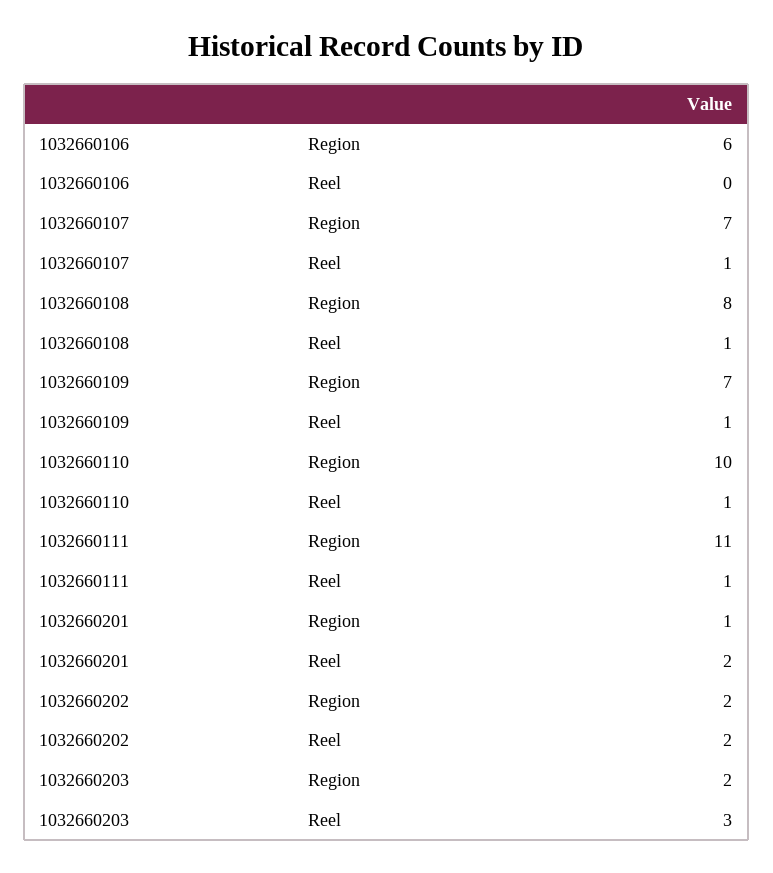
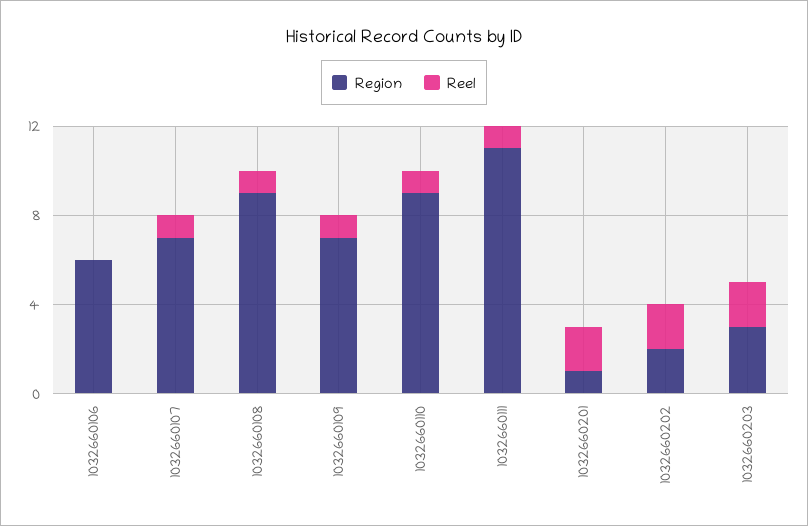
  {
    "Region": {
      "1032660106": 6,
      "1032660107": 7,
-     "1032660108": 8,
+     "1032660108": 9,
      "1032660109": 7,
-     "1032660110": 10,
+     "1032660110": 9,
      "1032660111": 11,
      "1032660201": 1,
      "1032660202": 2,
-     "1032660203": 2
+     "1032660203": 3
    },
    "Reel": {
      "1032660106": 0,
      "1032660107": 1,
      "1032660108": 1,
      "1032660109": 1,
      "1032660110": 1,
      "1032660111": 1,
      "1032660201": 2,
      "1032660202": 2,
-     "1032660203": 3
+     "1032660203": 2
    }
  }

